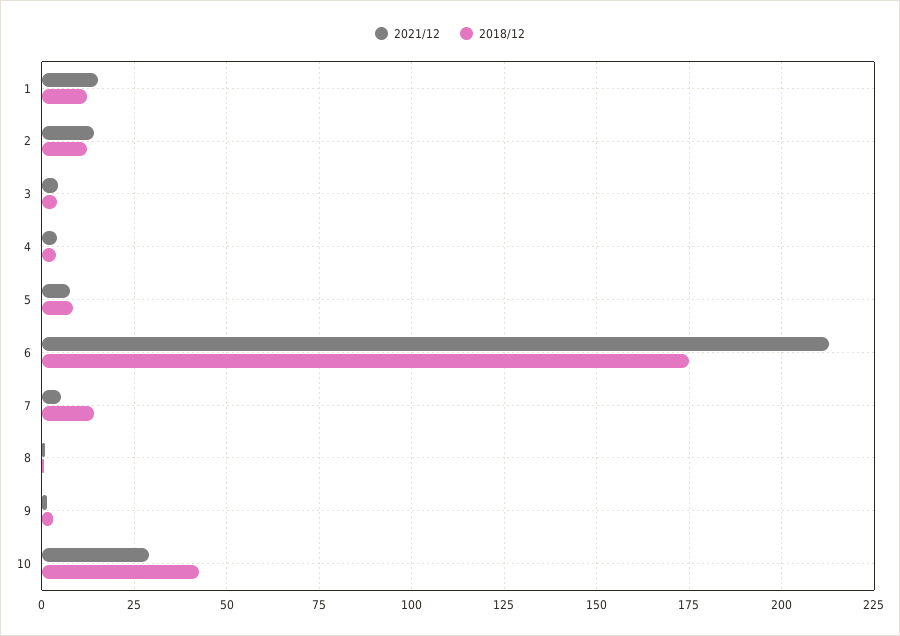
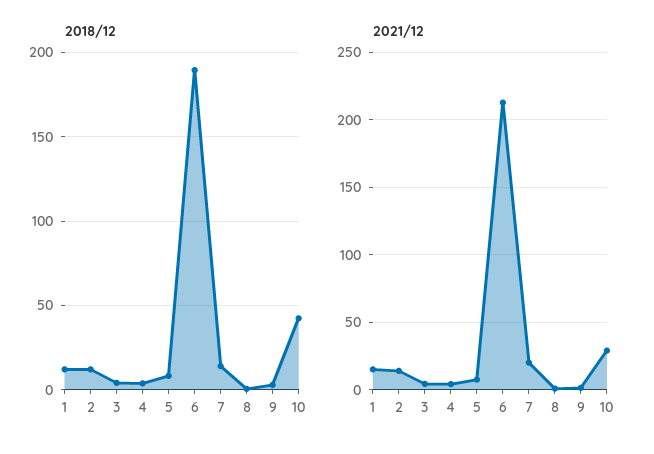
  {
    "2021/12": {
      "1": 15,
      "2": 15,
      "3": 5,
      "4": 5,
      "5": 7.5,
      "6": 212.5,
-     "7": 5,
+     "7": 20,
      "8": 0,
      "9": 2.5,
      "10": 30
    },
    "2018/12": {
      "1": 12.5,
      "2": 12.5,
      "3": 5,
      "4": 5,
      "5": 7.5,
-     "6": 175,
+     "6": 190,
      "7": 15,
      "8": 0,
      "9": 2.5,
      "10": 42.5
    }
  }

